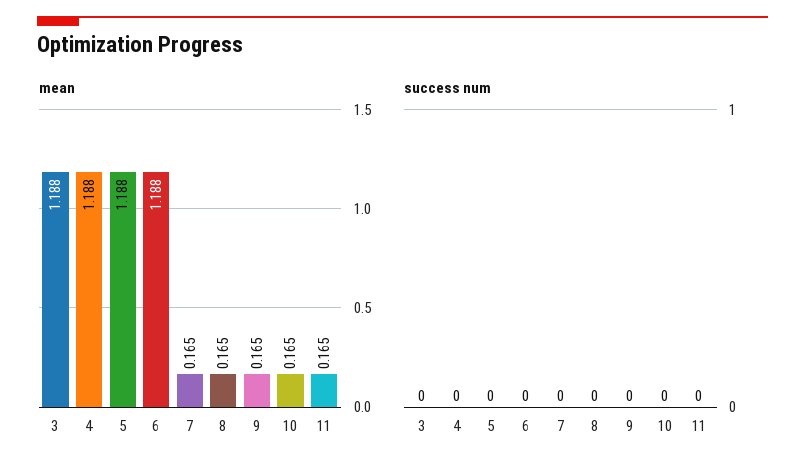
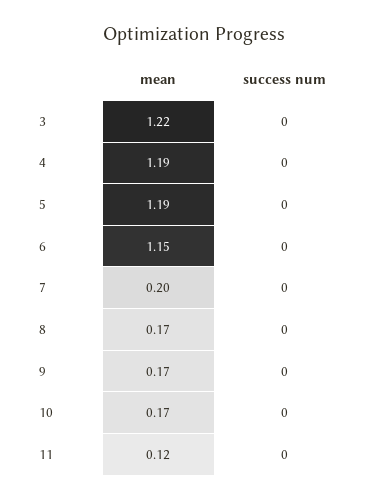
  {
    "mean": {
-     "3": 1.188,
+     "3": 1.22,
      "4": 1.188,
      "5": 1.188,
-     "6": 1.188,
+     "6": 1.15,
-     "7": 0.165,
+     "7": 0.2,
      "8": 0.165,
      "9": 0.165,
      "10": 0.165,
-     "11": 0.165
+     "11": 0.12
    },
    "success num": {
      "3": 0,
      "4": 0,
      "5": 0,
      "6": 0,
      "7": 0,
      "8": 0,
      "9": 0,
      "10": 0,
      "11": 0
    }
  }

